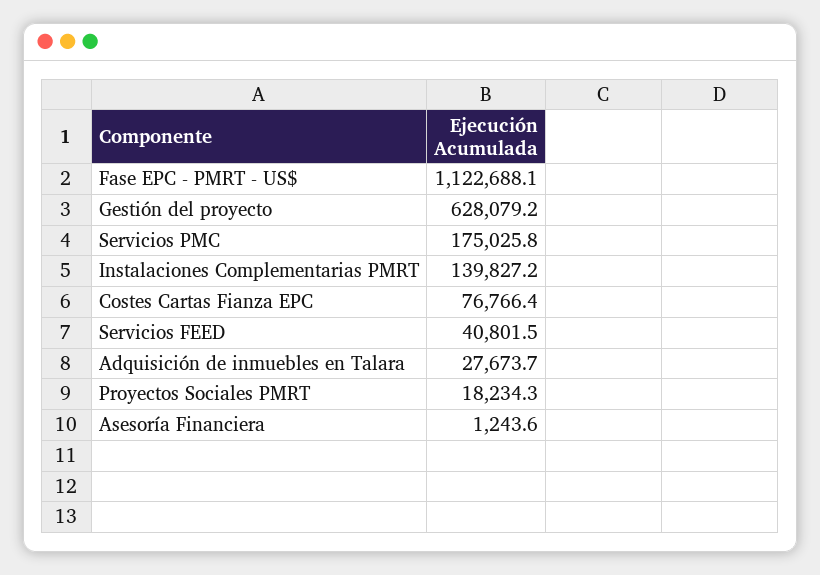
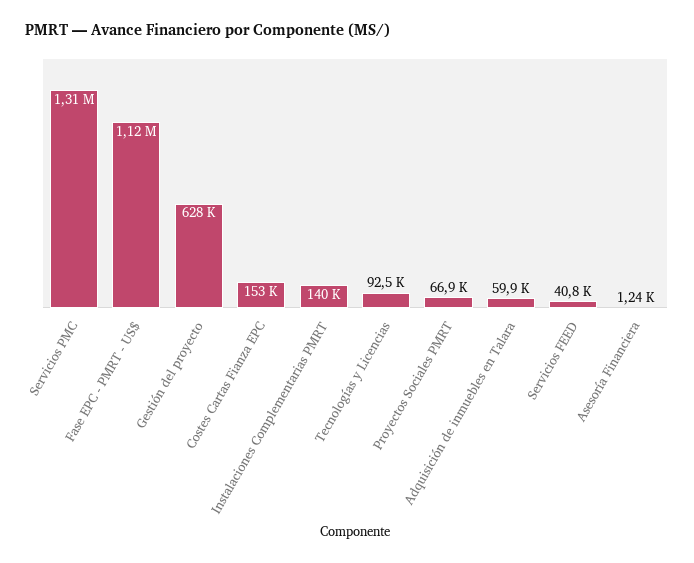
  {
    "Fase EPC - PMRT - US$": 1122688.1,
    "Gestión del proyecto": 628079.2,
-   "Servicios PMC": 175025.8,
+   "Servicios PMC": 1310000,
    "Instalaciones Complementarias PMRT": 139827.2,
-   "Costes Cartas Fianza EPC": 76766.4,
+   "Costes Cartas Fianza EPC": 153000,
    "Servicios FEED": 40801.5,
-   "Adquisición de inmuebles en Talara": 27673.7,
+   "Adquisición de inmuebles en Talara": 59900,
-   "Proyectos Sociales PMRT": 18234.3,
+   "Proyectos Sociales PMRT": 66900,
-   "Asesoría Financiera": 1243.6
+   "Asesoría Financiera": 1243.6,
+   "Tecnologías y Licencias": 92500
  }

